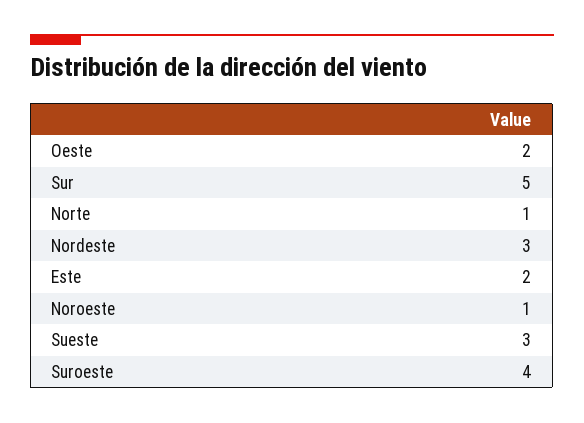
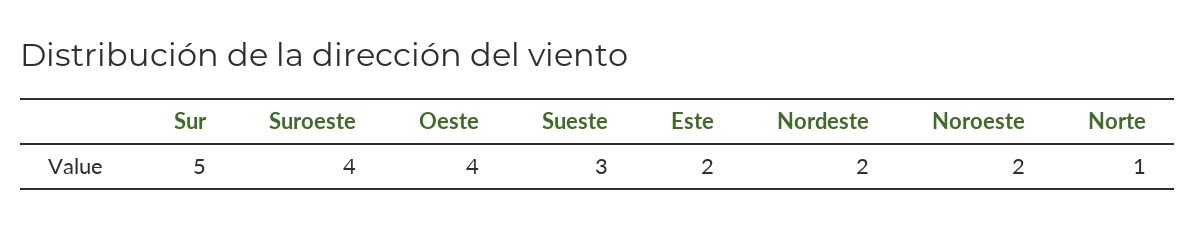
  {
-   "Oeste": 2,
+   "Oeste": 4,
    "Sur": 5,
    "Norte": 1,
-   "Nordeste": 3,
+   "Nordeste": 2,
    "Este": 2,
-   "Noroeste": 1,
+   "Noroeste": 2,
    "Sueste": 3,
    "Suroeste": 4
  }

